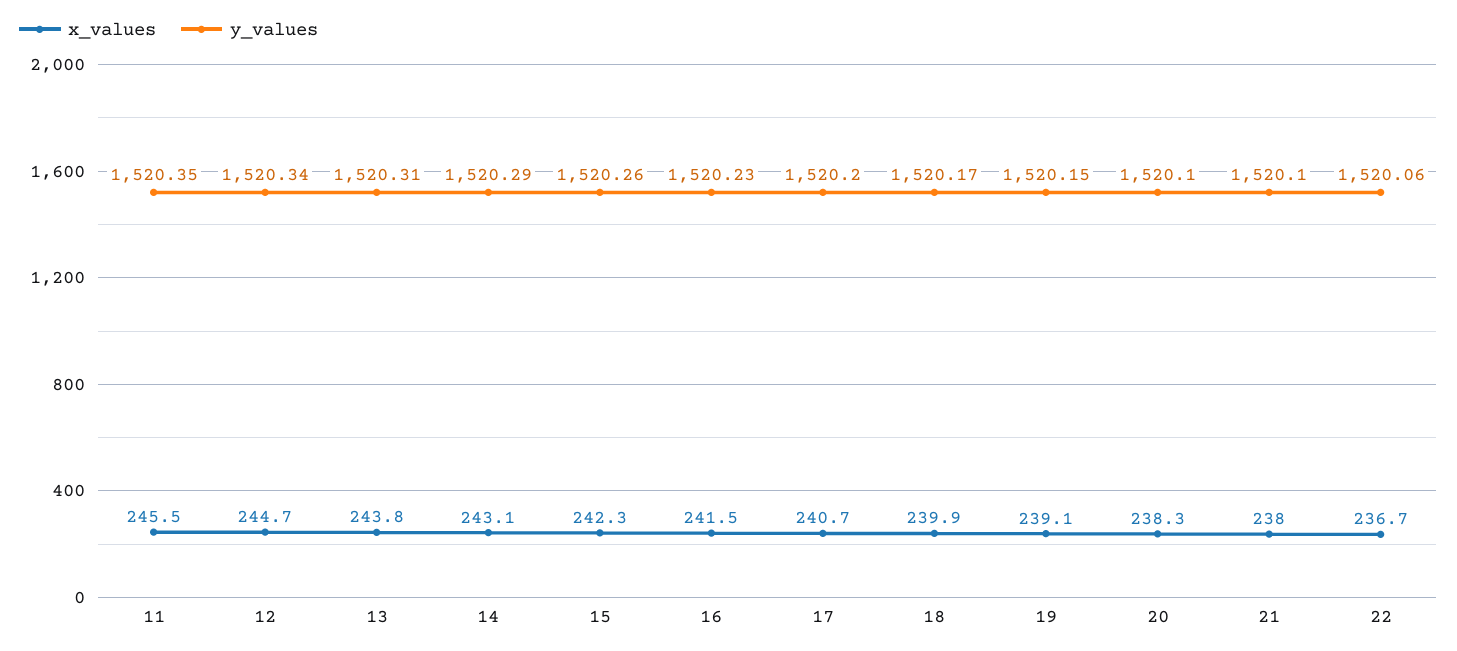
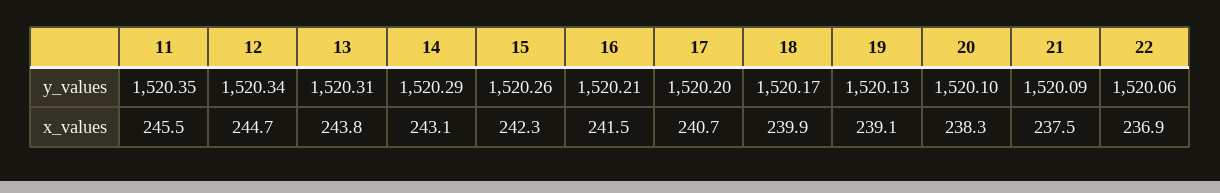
  {
    "x_values": {
      "11": 245.5,
      "12": 244.7,
      "13": 243.8,
      "14": 243.1,
      "15": 242.3,
      "16": 241.5,
      "17": 240.7,
      "18": 239.9,
      "19": 239.1,
      "20": 238.3,
-     "21": 238,
+     "21": 237.5,
-     "22": 236.7
+     "22": 236.9
    },
    "y_values": {
      "11": 1520.35,
      "12": 1520.34,
      "13": 1520.31,
      "14": 1520.29,
      "15": 1520.26,
-     "16": 1520.23,
+     "16": 1520.21,
      "17": 1520.2,
      "18": 1520.17,
-     "19": 1520.15,
+     "19": 1520.13,
      "20": 1520.1,
-     "21": 1520.1,
+     "21": 1520.09,
      "22": 1520.06
    }
  }

